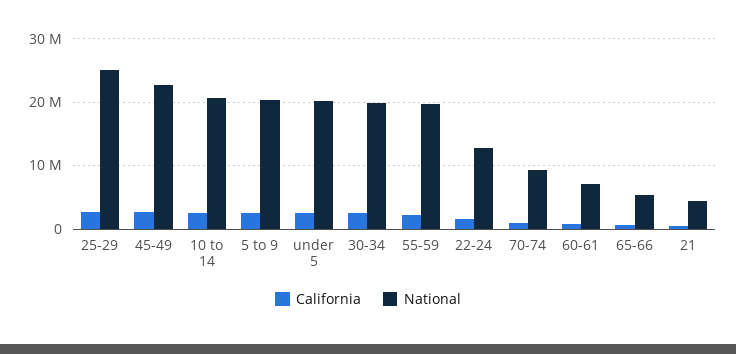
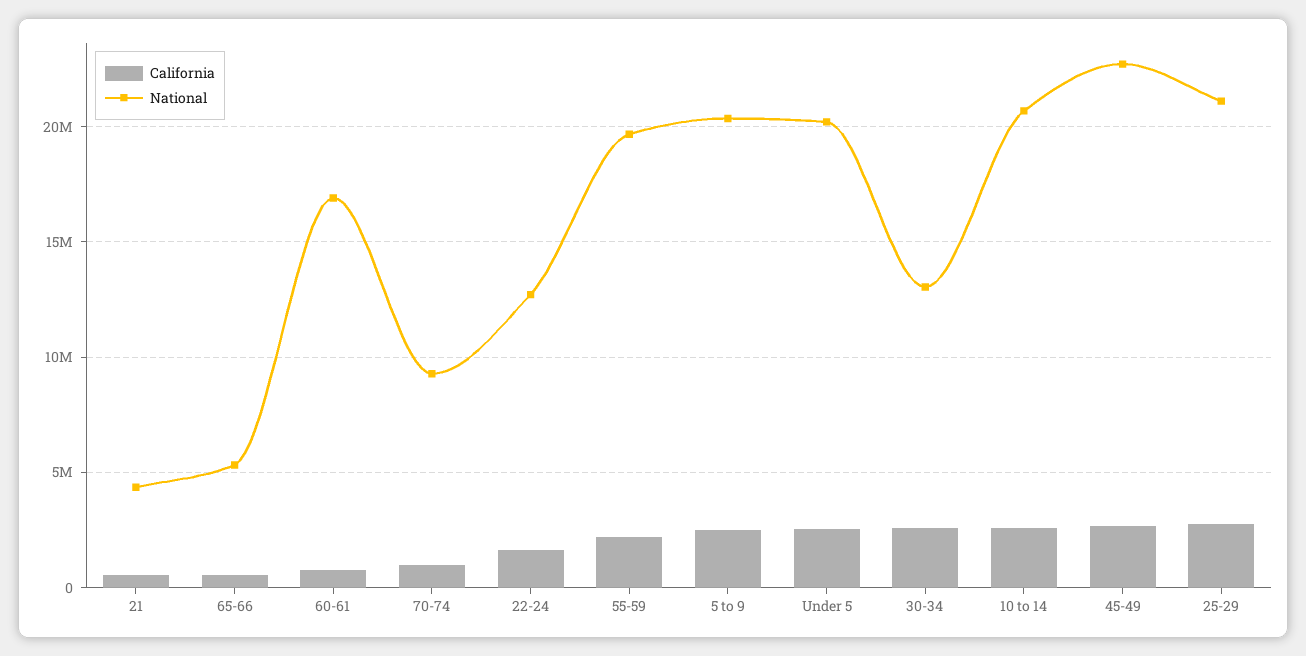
  {
    "California": {
      "25-29": 2500000,
      "45-49": 2500000,
      "10 to 14": 2500000,
      "5 to 9": 2500000,
      "under 5": 2500000,
      "30-34": 2500000,
      "55-59": 2000000,
      "22-24": 1500000,
      "70-74": 1000000,
      "60-61": 1000000,
      "65-66": 500000,
      "21": 500000
    },
    "National": {
-     "25-29": 25000000,
+     "25-29": 21000000,
      "45-49": 22500000,
      "10 to 14": 20500000,
      "5 to 9": 20500000,
      "under 5": 20000000,
-     "30-34": 20000000,
+     "30-34": 13000000,
      "55-59": 19500000,
      "22-24": 12500000,
      "70-74": 9500000,
-     "60-61": 7000000,
+     "60-61": 17000000,
      "65-66": 5500000,
      "21": 4500000
    }
  }

